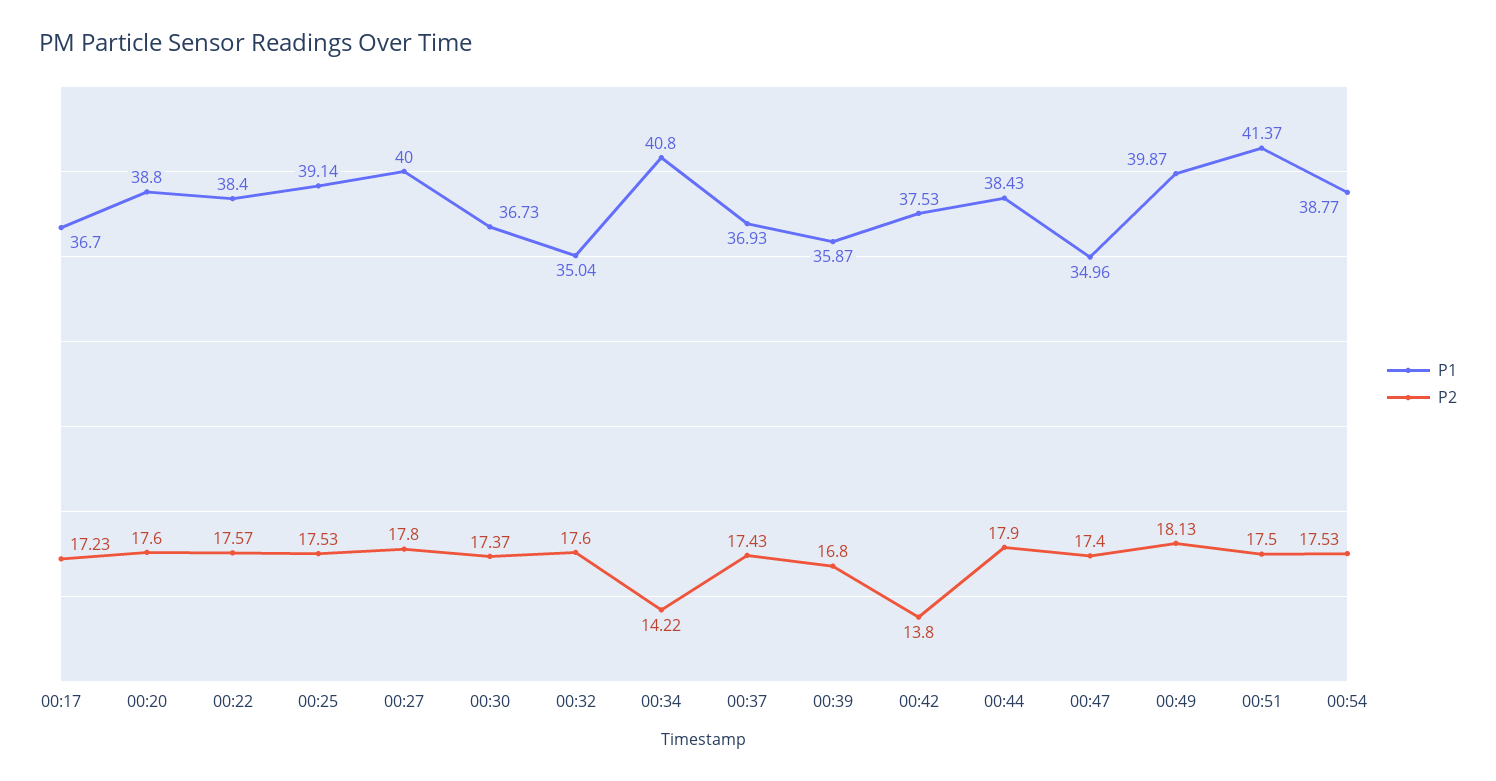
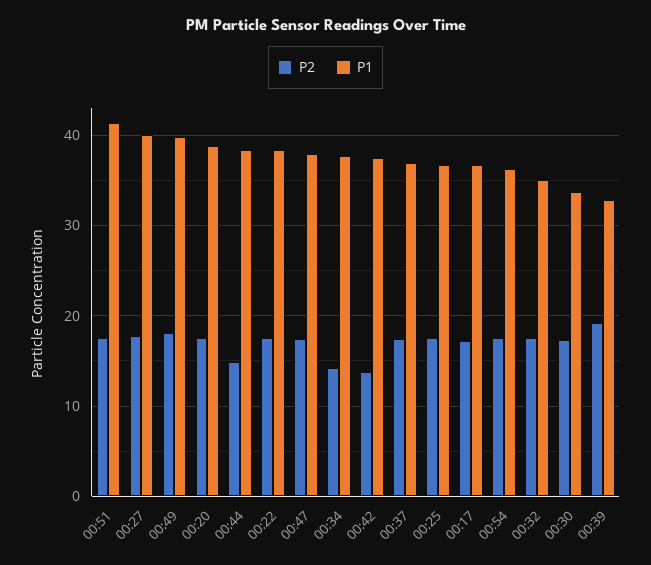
  {
    "P1": {
      "00:17": 36.7,
      "00:20": 38.8,
      "00:22": 38.4,
-     "00:25": 39.14,
+     "00:25": 37,
      "00:27": 40,
-     "00:30": 36.73,
+     "00:30": 34,
      "00:32": 35.04,
-     "00:34": 40.8,
+     "00:34": 38,
      "00:37": 36.93,
-     "00:39": 35.87,
+     "00:39": 33,
      "00:42": 37.53,
      "00:44": 38.43,
-     "00:47": 34.96,
+     "00:47": 38,
      "00:49": 39.87,
      "00:51": 41.37,
-     "00:54": 38.77
+     "00:54": 36
    },
    "P2": {
      "00:17": 17.23,
      "00:20": 17.6,
      "00:22": 17.57,
      "00:25": 17.53,
      "00:27": 17.8,
      "00:30": 17.37,
      "00:32": 17.6,
      "00:34": 14.22,
      "00:37": 17.43,
-     "00:39": 16.8,
+     "00:39": 19,
      "00:42": 13.8,
-     "00:44": 17.9,
+     "00:44": 15,
      "00:47": 17.4,
      "00:49": 18.13,
      "00:51": 17.5,
      "00:54": 17.53
    }
  }

